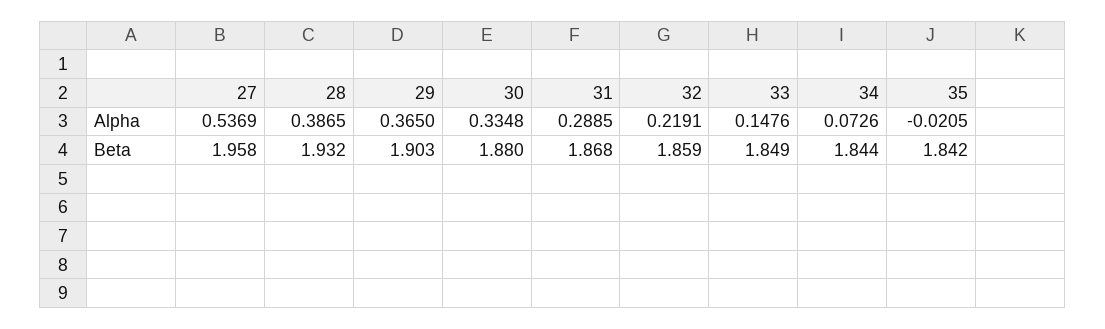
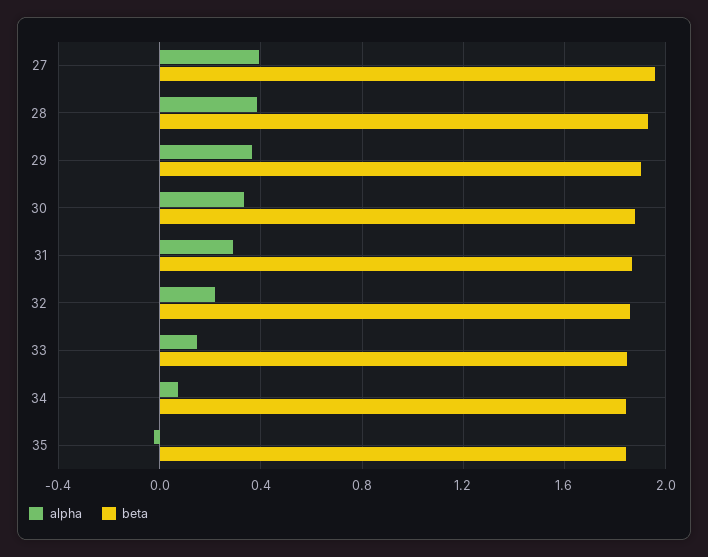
  {
    "Alpha": {
-     "27": 0.5369,
+     "27": 0.4,
      "28": 0.3865,
      "29": 0.365,
      "30": 0.3348,
      "31": 0.2885,
      "32": 0.2191,
      "33": 0.1476,
      "34": 0.0726,
      "35": -0.0205
    },
    "Beta": {
      "27": 1.958,
      "28": 1.932,
      "29": 1.903,
      "30": 1.88,
      "31": 1.868,
      "32": 1.859,
      "33": 1.849,
      "34": 1.844,
      "35": 1.842
    }
  }

